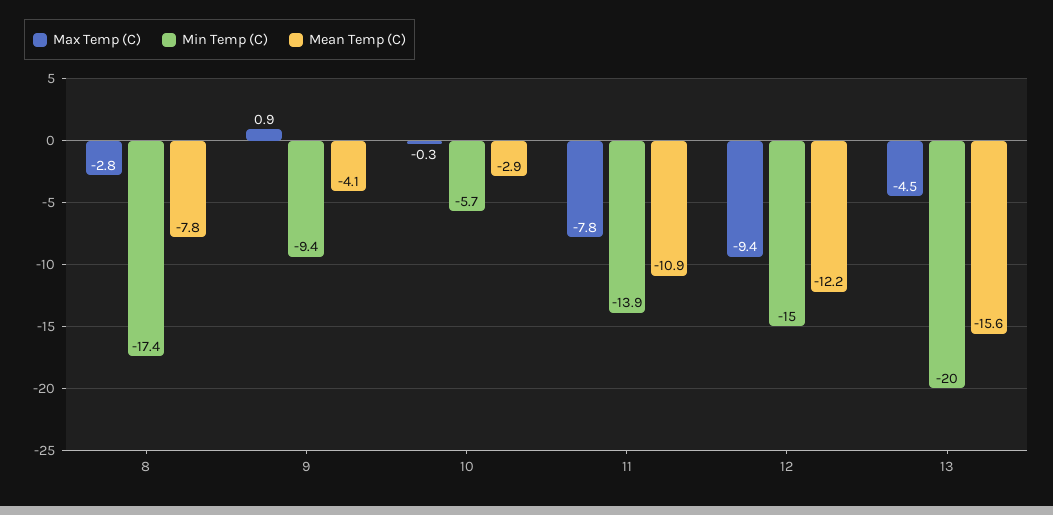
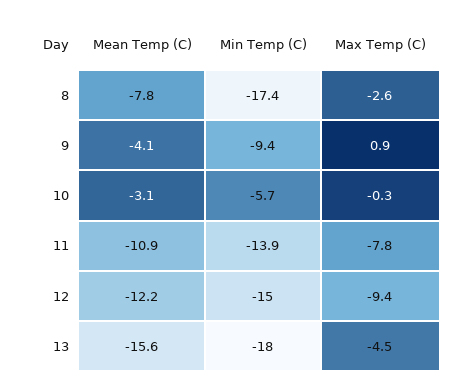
  {
    "Max Temp (C)": {
-     "8": -2.8,
+     "8": -2.6,
      "9": 0.9,
      "10": -0.3,
      "11": -7.8,
      "12": -9.4,
      "13": -4.5
    },
    "Min Temp (C)": {
      "8": -17.4,
      "9": -9.4,
      "10": -5.7,
      "11": -13.9,
      "12": -15,
-     "13": -20
+     "13": -18
    },
    "Mean Temp (C)": {
      "8": -7.8,
      "9": -4.1,
-     "10": -2.9,
+     "10": -3.1,
      "11": -10.9,
      "12": -12.2,
      "13": -15.6
    }
  }

